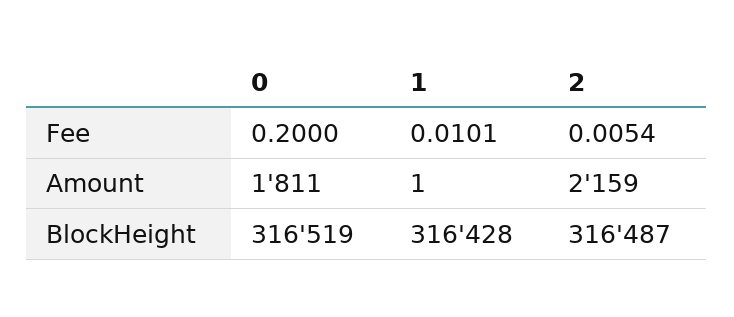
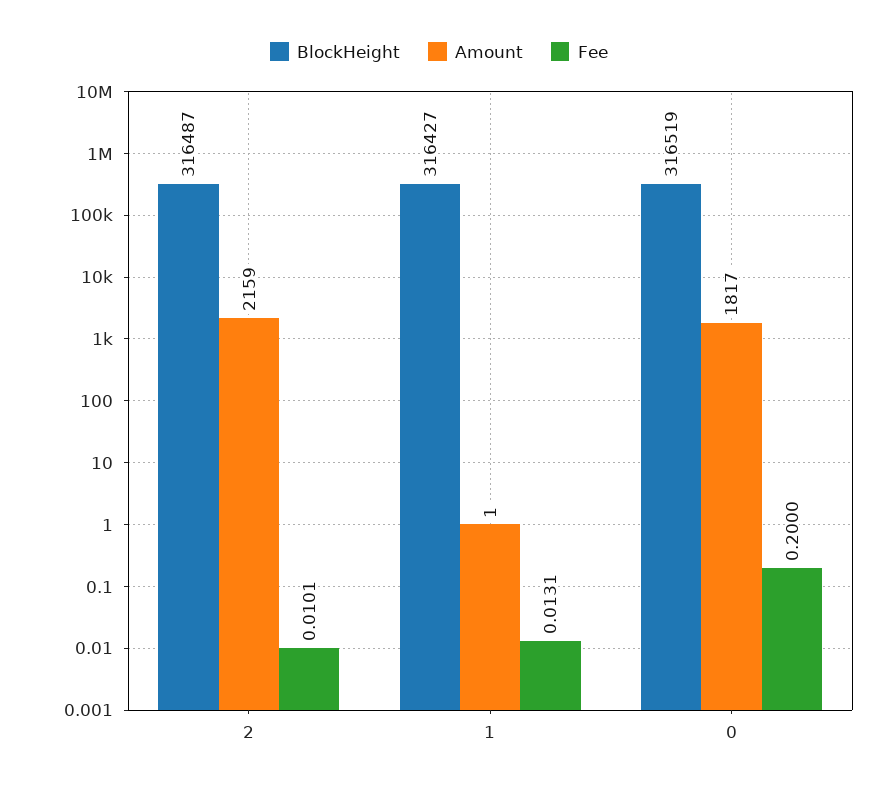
  {
    "Fee": {
      "0": 0.2,
-     "1": 0.0101,
+     "1": 0.0131,
-     "2": 0.0054
+     "2": 0.0101
    },
    "Amount": {
-     "0": 1811,
+     "0": 1817,
      "1": 1,
      "2": 2159
    },
    "BlockHeight": {
      "0": 316519,
-     "1": 316428,
+     "1": 316427,
      "2": 316487
    }
  }

